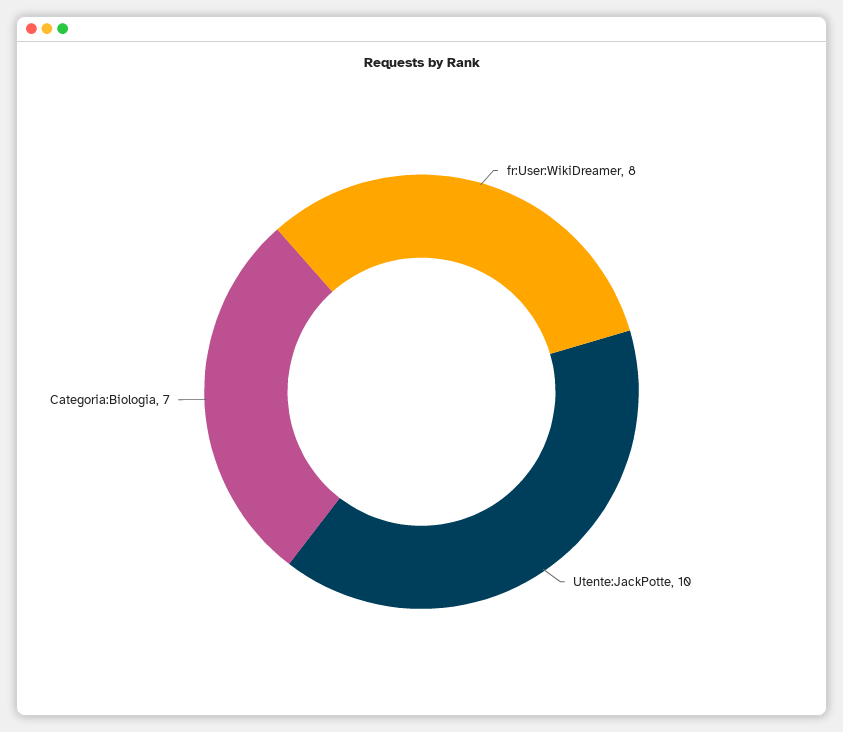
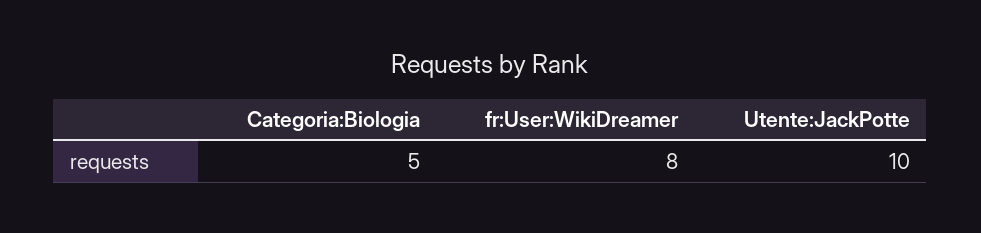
  {
    "fr:User:WikiDreamer": 8,
    "Utente:JackPotte": 10,
-   "Categoria:Biologia": 7
+   "Categoria:Biologia": 5
  }

